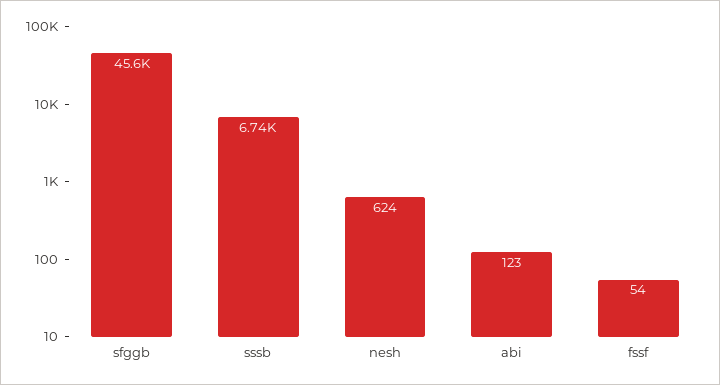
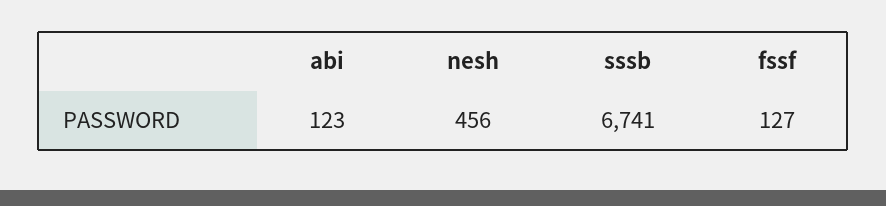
  {
-   "sfggb": 45600,
    "sssb": 6741,
-   "nesh": 624,
+   "nesh": 456,
    "abi": 123,
-   "fssf": 54
+   "fssf": 127
  }

